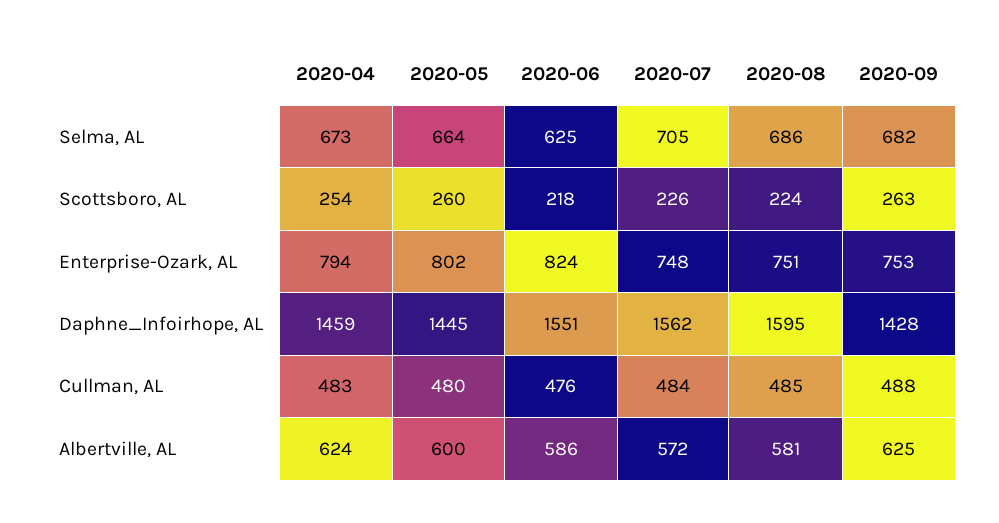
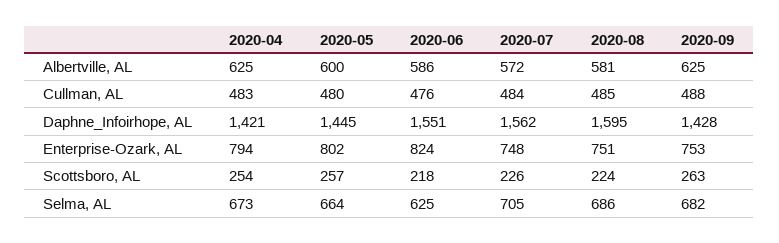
  {
    "2020-04": {
      "Selma, AL": 673,
      "Scottsboro, AL": 254,
      "Enterprise-Ozark, AL": 794,
-     "Daphne_Infoirhope, AL": 1459,
+     "Daphne_Infoirhope, AL": 1421,
      "Cullman, AL": 483,
-     "Albertville, AL": 624
+     "Albertville, AL": 625
    },
    "2020-05": {
      "Selma, AL": 664,
-     "Scottsboro, AL": 260,
+     "Scottsboro, AL": 257,
      "Enterprise-Ozark, AL": 802,
      "Daphne_Infoirhope, AL": 1445,
      "Cullman, AL": 480,
      "Albertville, AL": 600
    },
    "2020-06": {
      "Selma, AL": 625,
      "Scottsboro, AL": 218,
      "Enterprise-Ozark, AL": 824,
      "Daphne_Infoirhope, AL": 1551,
      "Cullman, AL": 476,
      "Albertville, AL": 586
    },
    "2020-07": {
      "Selma, AL": 705,
      "Scottsboro, AL": 226,
      "Enterprise-Ozark, AL": 748,
      "Daphne_Infoirhope, AL": 1562,
      "Cullman, AL": 484,
      "Albertville, AL": 572
    },
    "2020-08": {
      "Selma, AL": 686,
      "Scottsboro, AL": 224,
      "Enterprise-Ozark, AL": 751,
      "Daphne_Infoirhope, AL": 1595,
      "Cullman, AL": 485,
      "Albertville, AL": 581
    },
    "2020-09": {
      "Selma, AL": 682,
      "Scottsboro, AL": 263,
      "Enterprise-Ozark, AL": 753,
      "Daphne_Infoirhope, AL": 1428,
      "Cullman, AL": 488,
      "Albertville, AL": 625
    }
  }

